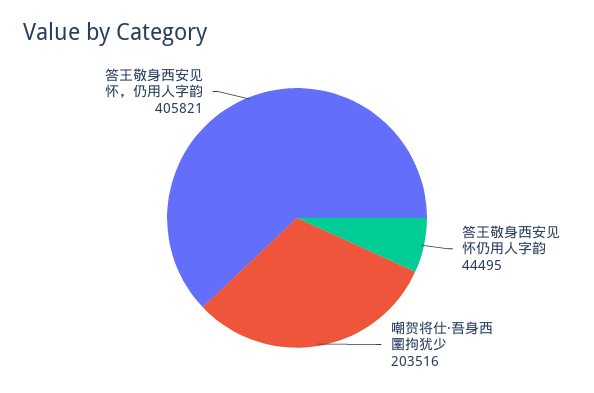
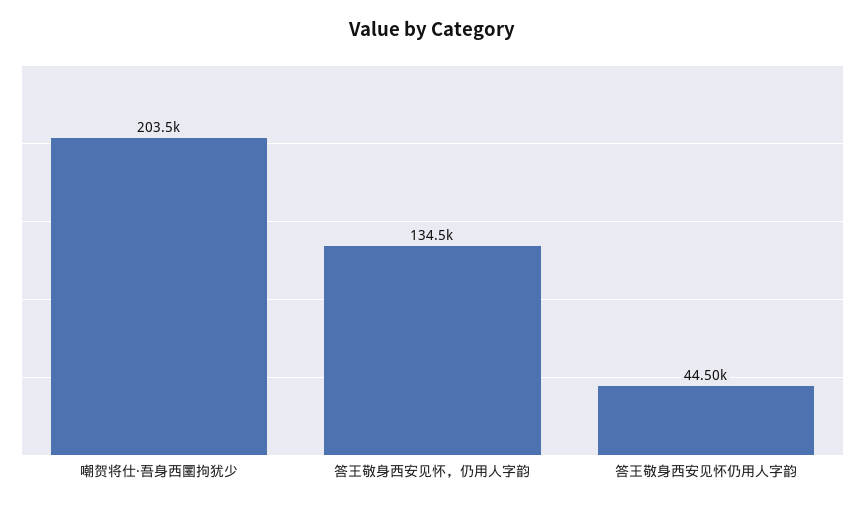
  {
    "答王敬身西安见怀仍用人字韵": 44495,
    "嘲贺将仕·吾身西圛拘犹少": 203516,
-   "答王敬身西安见怀，仍用人字韵": 405821
+   "答王敬身西安见怀，仍用人字韵": 134500
  }

